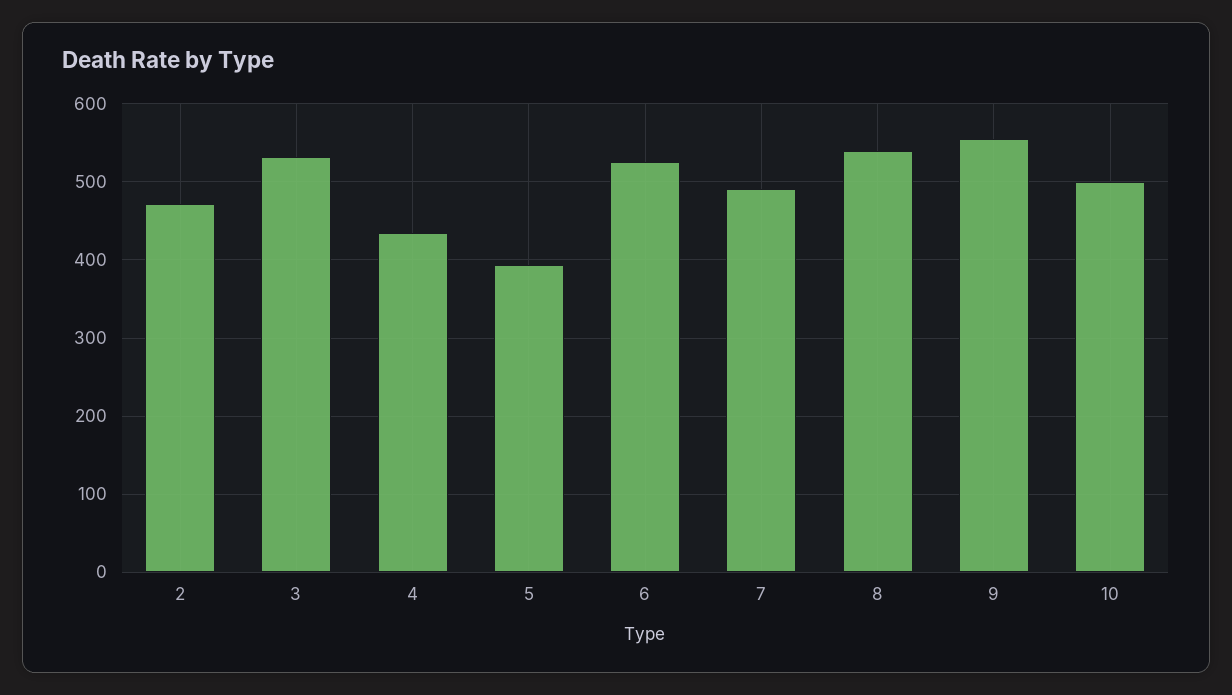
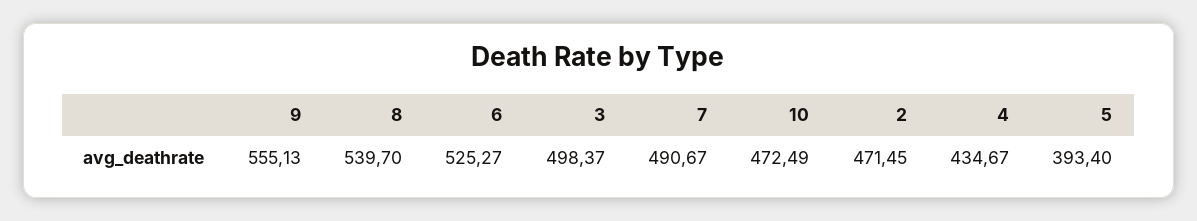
  {
    "2": 471.45,
-   "3": 530,
+   "3": 498.37,
    "4": 434.67,
    "5": 393.4,
    "6": 525.27,
    "7": 490.67,
    "8": 539.7,
    "9": 555.13,
-   "10": 500
+   "10": 472.49
  }

